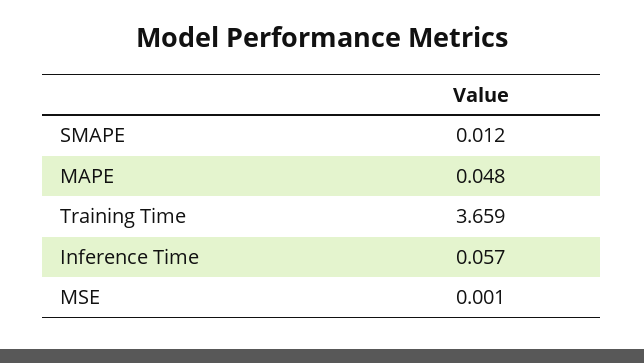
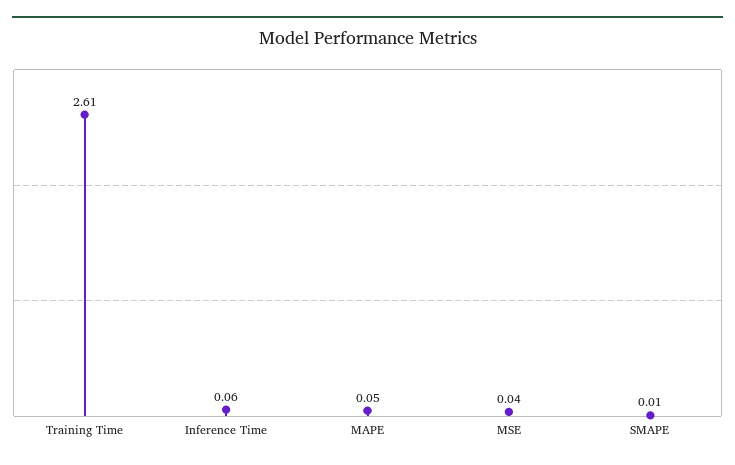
  {
    "SMAPE": 0.012,
    "MAPE": 0.048,
-   "Training Time": 3.659,
+   "Training Time": 2.61,
    "Inference Time": 0.057,
-   "MSE": 0.001
+   "MSE": 0.04
  }

